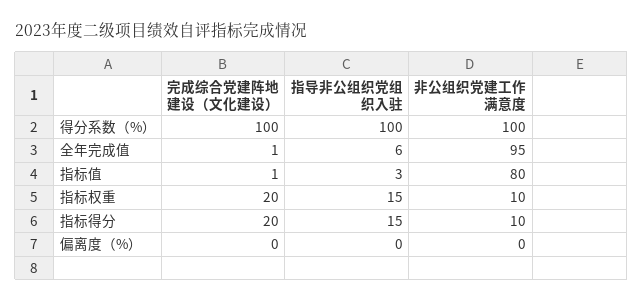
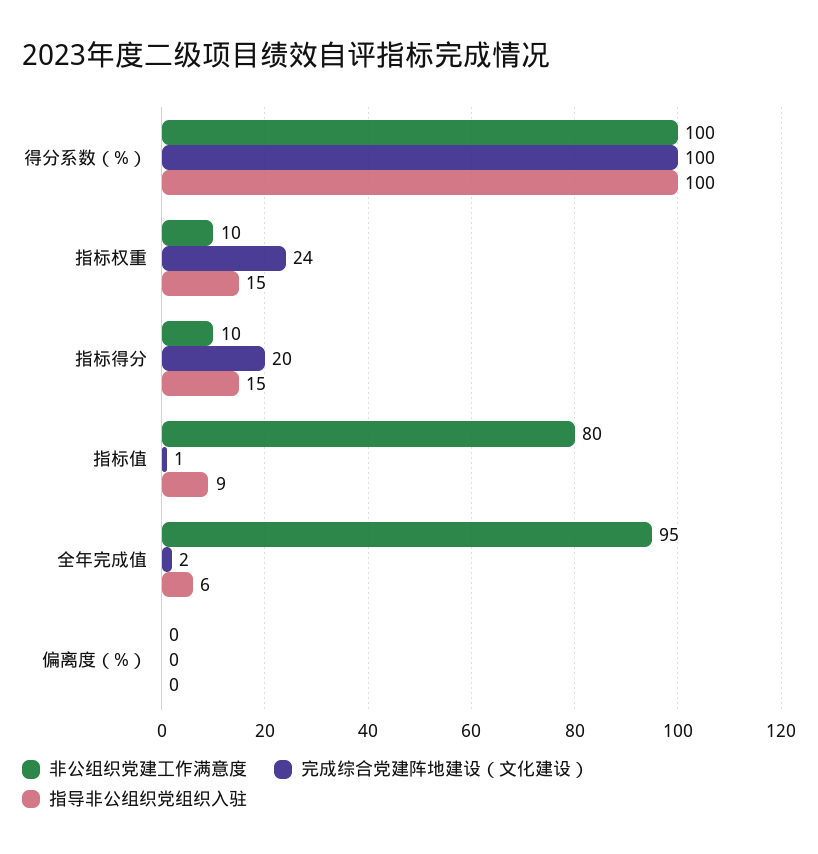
  {
    "完成综合党建阵地建设（文化建设）": {
      "得分系数（%）": 100,
-     "全年完成值": 1,
+     "全年完成值": 2,
      "指标值": 1,
-     "指标权重": 20,
+     "指标权重": 24,
      "指标得分": 20,
      "偏离度（%）": 0
    },
    "指导非公组织党组织入驻": {
      "得分系数（%）": 100,
      "全年完成值": 6,
-     "指标值": 3,
+     "指标值": 9,
      "指标权重": 15,
      "指标得分": 15,
      "偏离度（%）": 0
    },
    "非公组织党建工作满意度": {
      "得分系数（%）": 100,
      "全年完成值": 95,
      "指标值": 80,
      "指标权重": 10,
      "指标得分": 10,
      "偏离度（%）": 0
    }
  }

